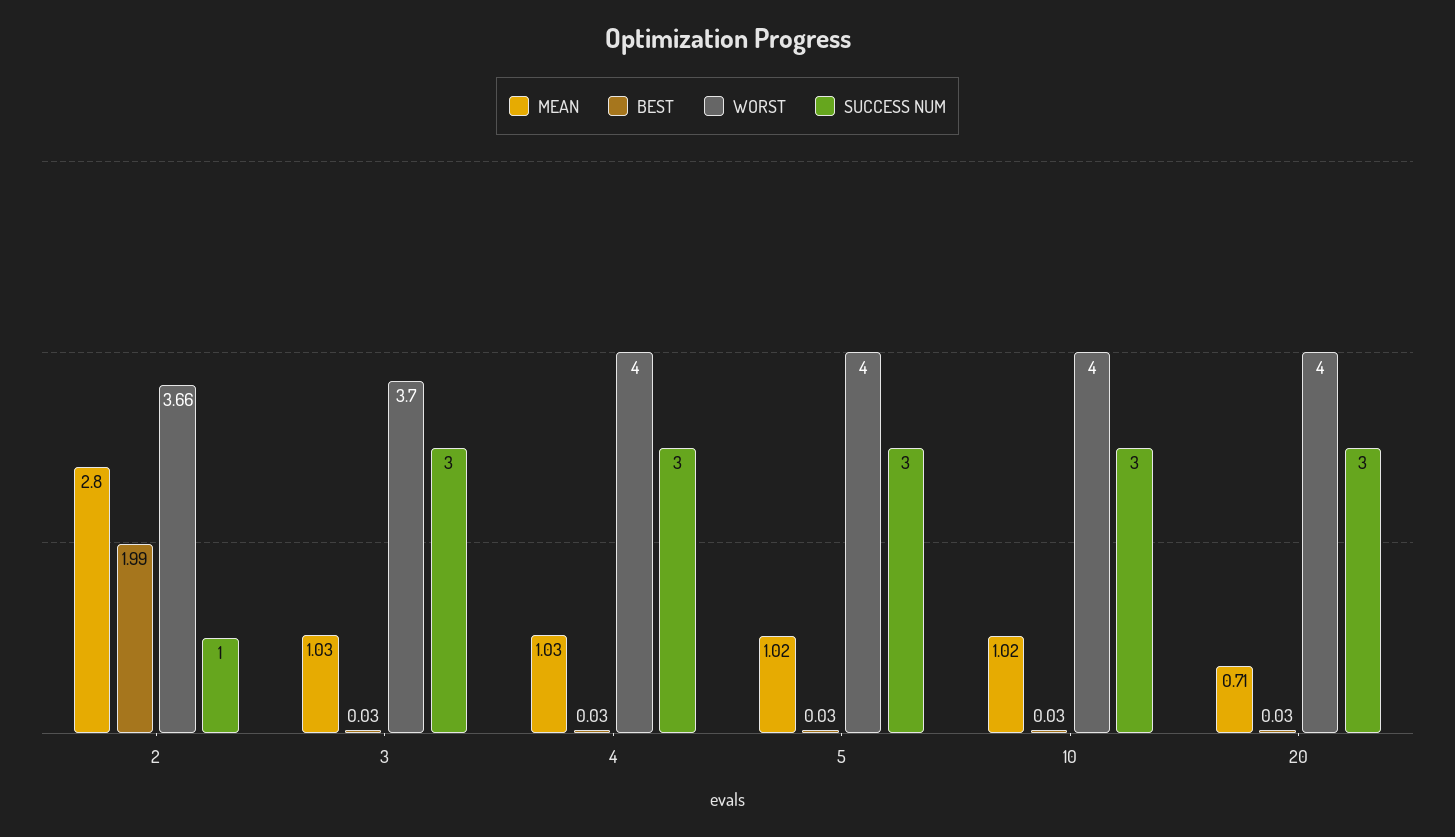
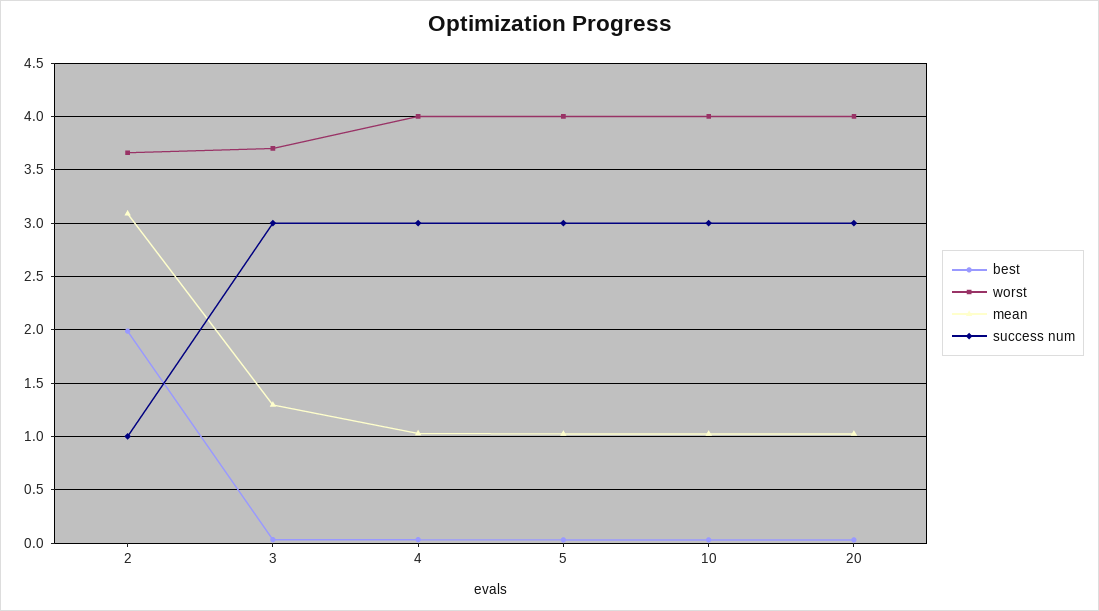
  {
    "MEAN": {
-     "2": 2.8,
+     "2": 3.1,
-     "3": 1.03,
+     "3": 1.3,
      "4": 1.03,
      "5": 1.02,
      "10": 1.02,
-     "20": 0.71
+     "20": 1
    },
    "BEST": {
      "2": 1.99,
      "3": 0.03,
      "4": 0.03,
      "5": 0.03,
      "10": 0.03,
      "20": 0.03
    },
    "WORST": {
      "2": 3.66,
      "3": 3.7,
      "4": 4,
      "5": 4,
      "10": 4,
      "20": 4
    },
    "SUCCESS NUM": {
      "2": 1,
      "3": 3,
      "4": 3,
      "5": 3,
      "10": 3,
      "20": 3
    }
  }

